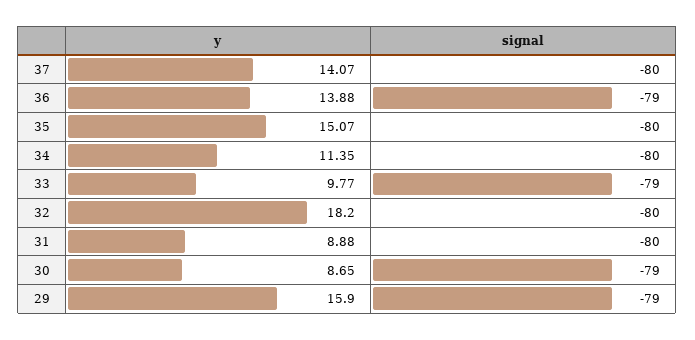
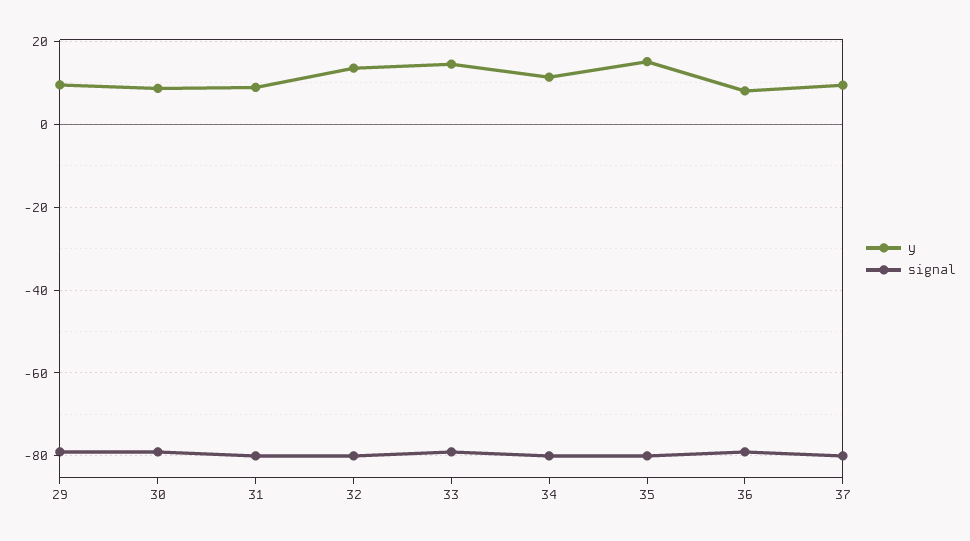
  {
    "y": {
-     "37": 14.07,
+     "37": 10,
-     "36": 13.88,
+     "36": 8,
      "35": 15.07,
      "34": 11.35,
-     "33": 9.77,
+     "33": 14,
-     "32": 18.2,
+     "32": 14,
      "31": 8.88,
      "30": 8.65,
-     "29": 15.9
+     "29": 10
    },
    "signal": {
      "37": -80,
      "36": -79,
      "35": -80,
      "34": -80,
      "33": -79,
      "32": -80,
      "31": -80,
      "30": -79,
      "29": -79
    }
  }

